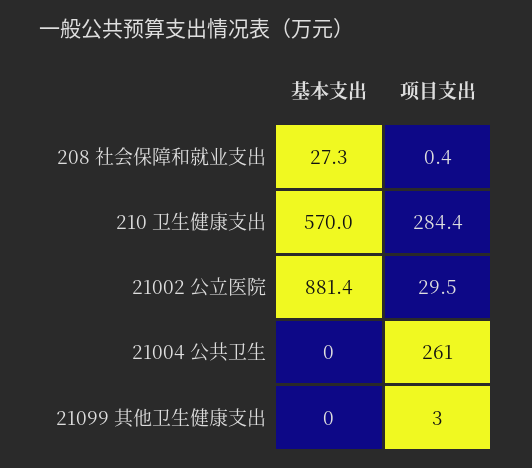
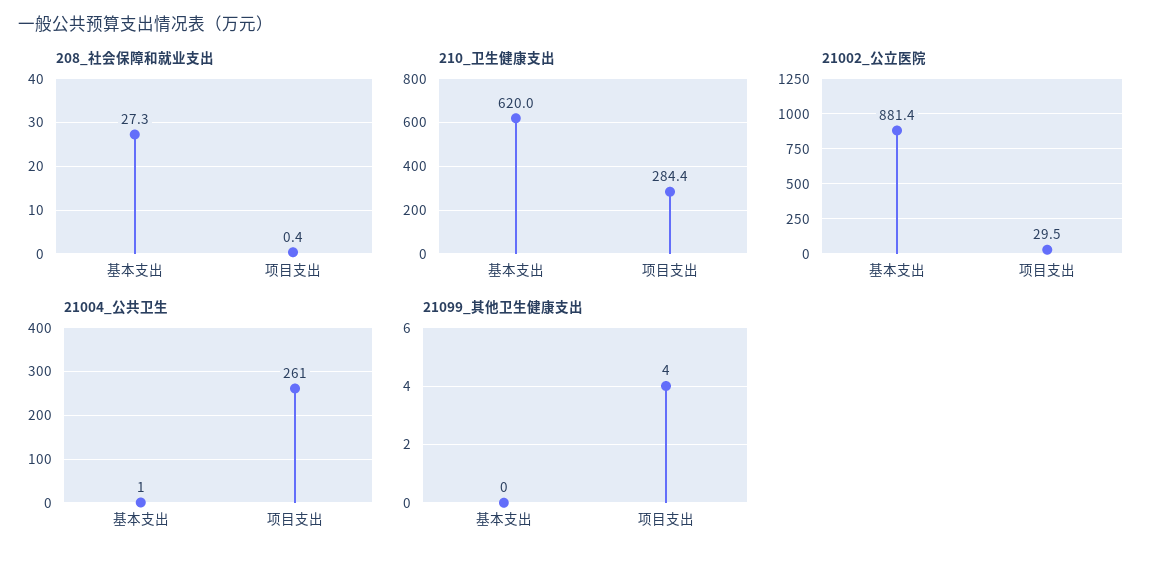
  {
    "208 社会保障和就业支出": {
      "基本支出": 27.3,
      "项目支出": 0.4
    },
    "210 卫生健康支出": {
-     "基本支出": 570,
+     "基本支出": 620,
      "项目支出": 284.4
    },
    "21002 公立医院": {
      "基本支出": 881.4,
      "项目支出": 29.5
    },
    "21004 公共卫生": {
-     "基本支出": 0,
+     "基本支出": 1,
      "项目支出": 261
    },
    "21099 其他卫生健康支出": {
      "基本支出": 0,
-     "项目支出": 3
+     "项目支出": 4
    }
  }

